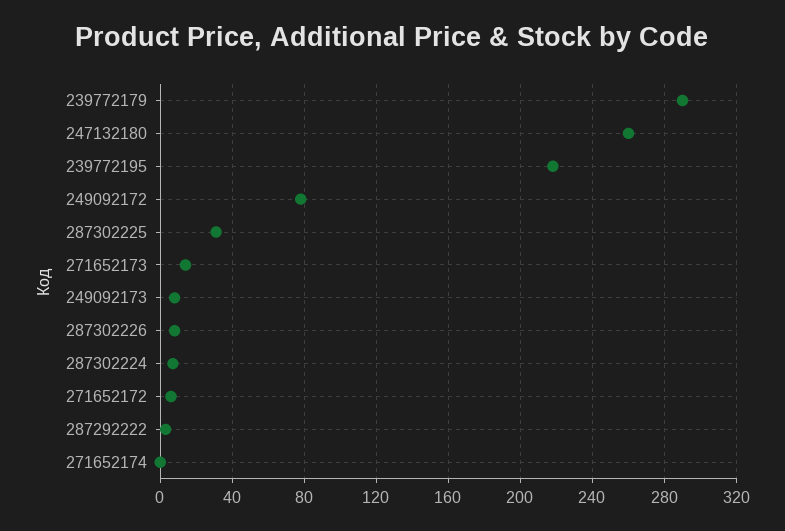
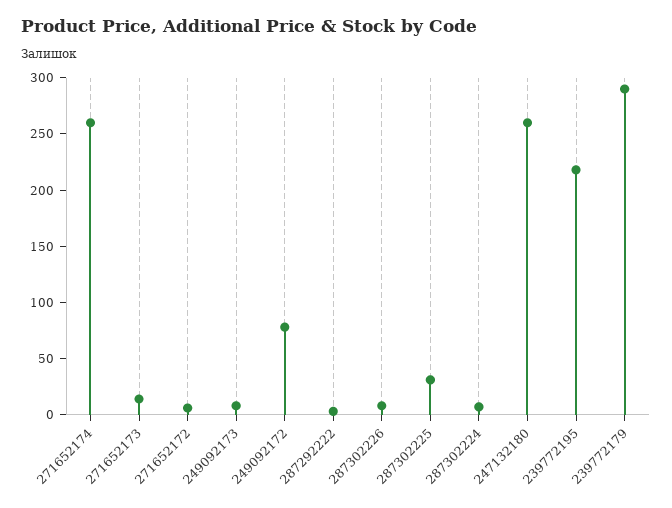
  {
    "239772179": 290,
    "247132180": 260,
    "239772195": 220,
    "249092172": 80,
    "287302225": 30,
    "271652173": 15,
    "249092173": 10,
    "287302226": 10,
    "287302224": 5,
    "271652172": 5,
    "287292222": 5,
-   "271652174": 0
+   "271652174": 260
  }

